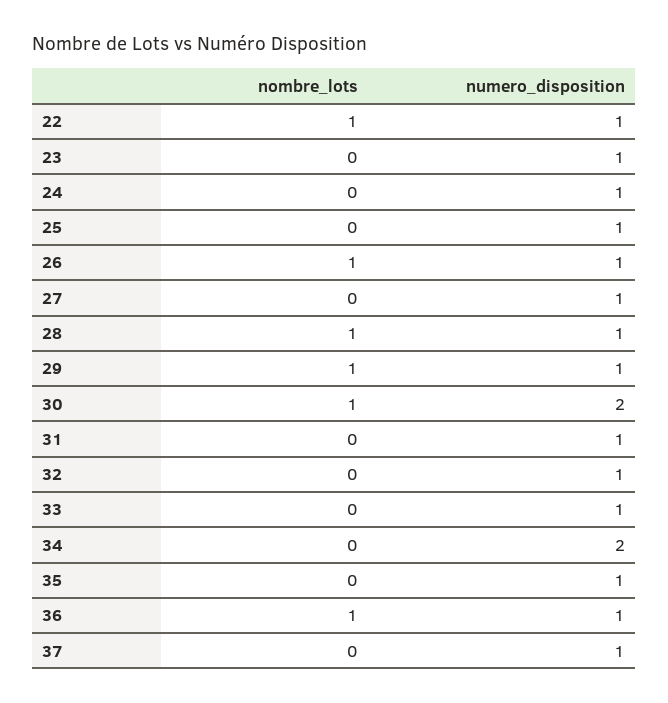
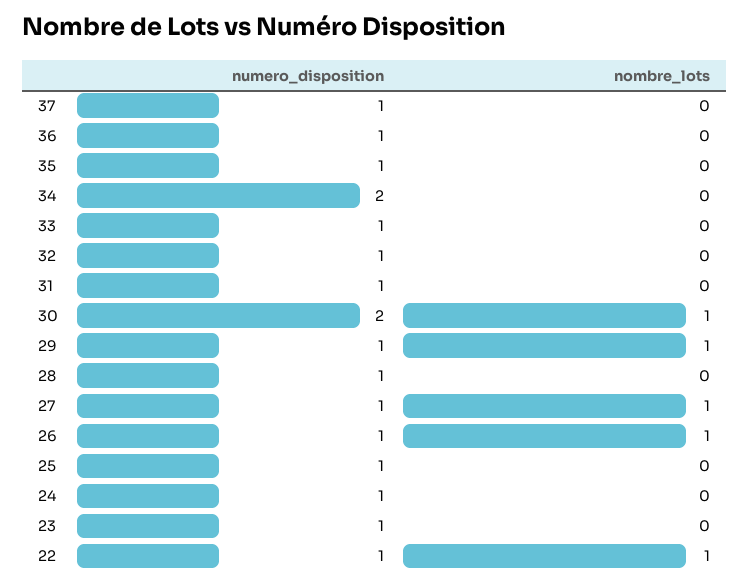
  {
    "nombre_lots": {
      "22": 1,
      "23": 0,
      "24": 0,
      "25": 0,
      "26": 1,
-     "27": 0,
+     "27": 1,
-     "28": 1,
+     "28": 0,
      "29": 1,
      "30": 1,
      "31": 0,
      "32": 0,
      "33": 0,
      "34": 0,
      "35": 0,
-     "36": 1,
+     "36": 0,
      "37": 0
    },
    "numero_disposition": {
      "22": 1,
      "23": 1,
      "24": 1,
      "25": 1,
      "26": 1,
      "27": 1,
      "28": 1,
      "29": 1,
      "30": 2,
      "31": 1,
      "32": 1,
      "33": 1,
      "34": 2,
      "35": 1,
      "36": 1,
      "37": 1
    }
  }

